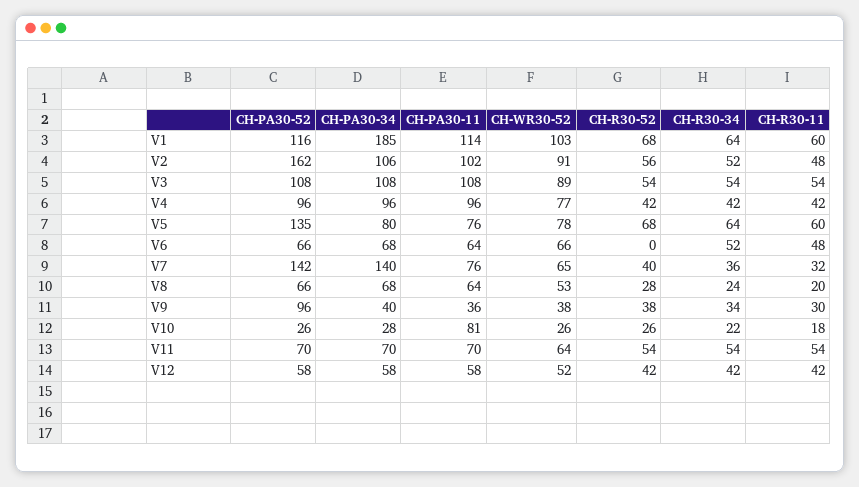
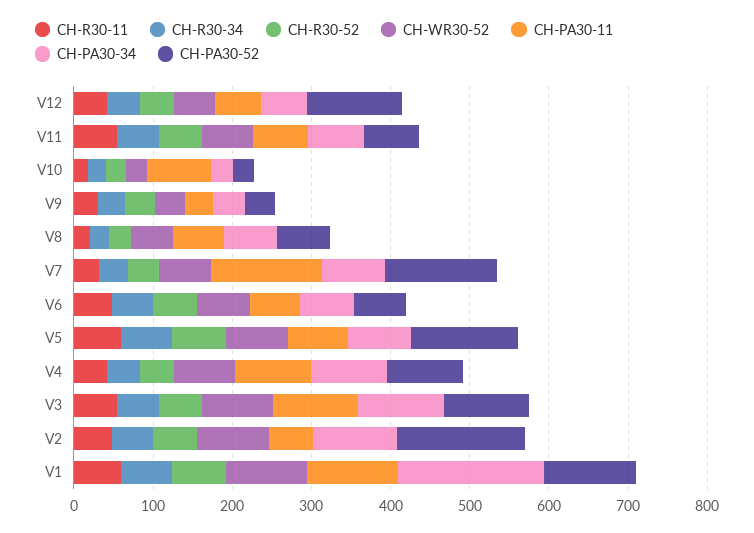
  {
    "CH-PA30-52": {
      "V1": 116,
      "V2": 162,
      "V3": 108,
      "V4": 96,
      "V5": 135,
      "V6": 66,
      "V7": 142,
      "V8": 66,
-     "V9": 96,
+     "V9": 40,
      "V10": 26,
      "V11": 70,
-     "V12": 58
+     "V12": 120
    },
    "CH-PA30-34": {
      "V1": 185,
      "V2": 106,
      "V3": 108,
      "V4": 96,
      "V5": 80,
      "V6": 68,
-     "V7": 140,
+     "V7": 80,
      "V8": 68,
      "V9": 40,
      "V10": 28,
      "V11": 70,
      "V12": 58
    },
    "CH-PA30-11": {
      "V1": 114,
-     "V2": 102,
+     "V2": 60,
      "V3": 108,
      "V4": 96,
      "V5": 76,
      "V6": 64,
-     "V7": 76,
+     "V7": 140,
      "V8": 64,
      "V9": 36,
      "V10": 81,
      "V11": 70,
      "V12": 58
    },
    "CH-WR30-52": {
      "V1": 103,
      "V2": 91,
      "V3": 89,
      "V4": 77,
      "V5": 78,
      "V6": 66,
      "V7": 65,
      "V8": 53,
      "V9": 38,
      "V10": 26,
      "V11": 64,
      "V12": 52
    },
    "CH-R30-52": {
      "V1": 68,
      "V2": 56,
      "V3": 54,
      "V4": 42,
      "V5": 68,
-     "V6": 0,
+     "V6": 60,
      "V7": 40,
      "V8": 28,
      "V9": 38,
      "V10": 26,
      "V11": 54,
      "V12": 42
    },
    "CH-R30-34": {
      "V1": 64,
      "V2": 52,
      "V3": 54,
      "V4": 42,
      "V5": 64,
      "V6": 52,
      "V7": 36,
      "V8": 24,
      "V9": 34,
      "V10": 22,
      "V11": 54,
      "V12": 42
    },
    "CH-R30-11": {
      "V1": 60,
      "V2": 48,
      "V3": 54,
      "V4": 42,
      "V5": 60,
      "V6": 48,
      "V7": 32,
      "V8": 20,
      "V9": 30,
      "V10": 18,
      "V11": 54,
      "V12": 42
    }
  }

